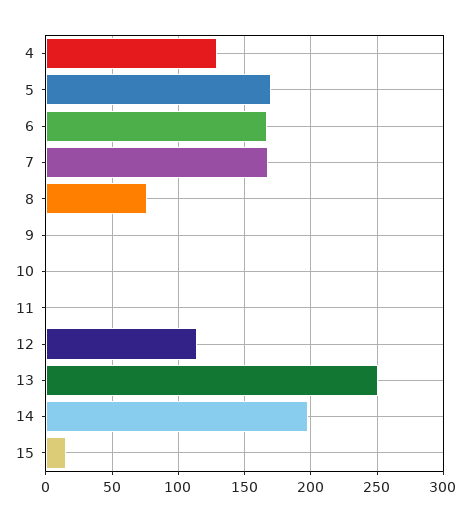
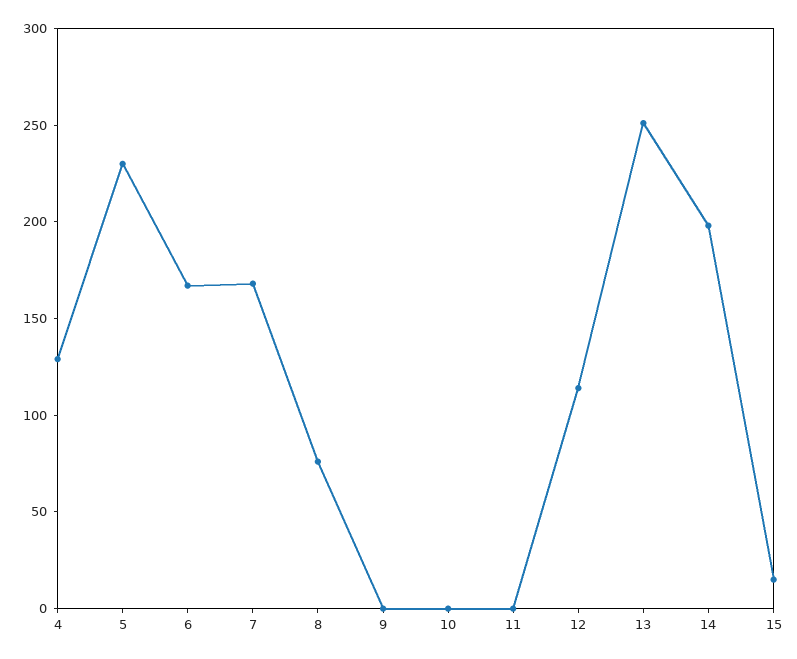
  {
    "4": 130,
-   "5": 170,
+   "5": 230,
    "6": 165,
    "7": 170,
    "8": 75,
    "9": 0,
    "10": 0,
    "11": 0,
    "12": 115,
    "13": 250,
    "14": 200,
    "15": 15
  }

